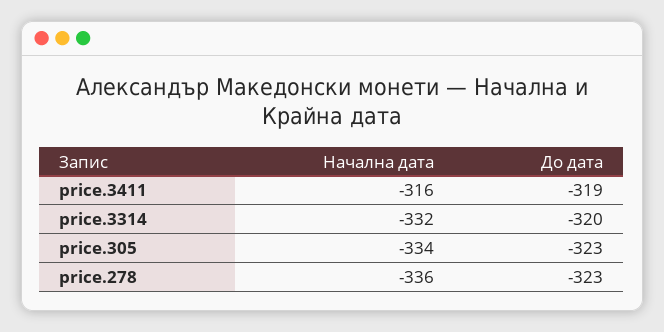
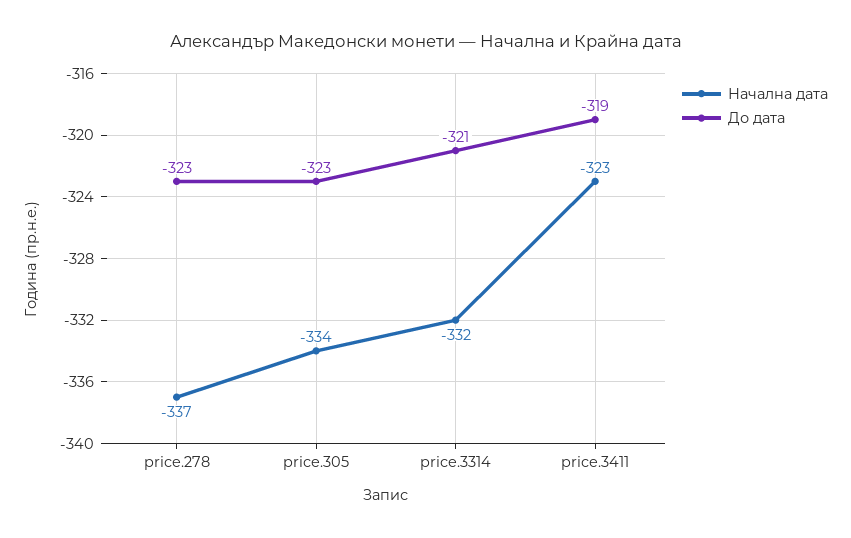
  {
    "Начална дата": {
-     "price.3411": -316,
+     "price.3411": -323,
      "price.3314": -332,
      "price.305": -334,
-     "price.278": -336
+     "price.278": -337
    },
    "До дата": {
      "price.3411": -319,
-     "price.3314": -320,
+     "price.3314": -321,
      "price.305": -323,
      "price.278": -323
    }
  }

